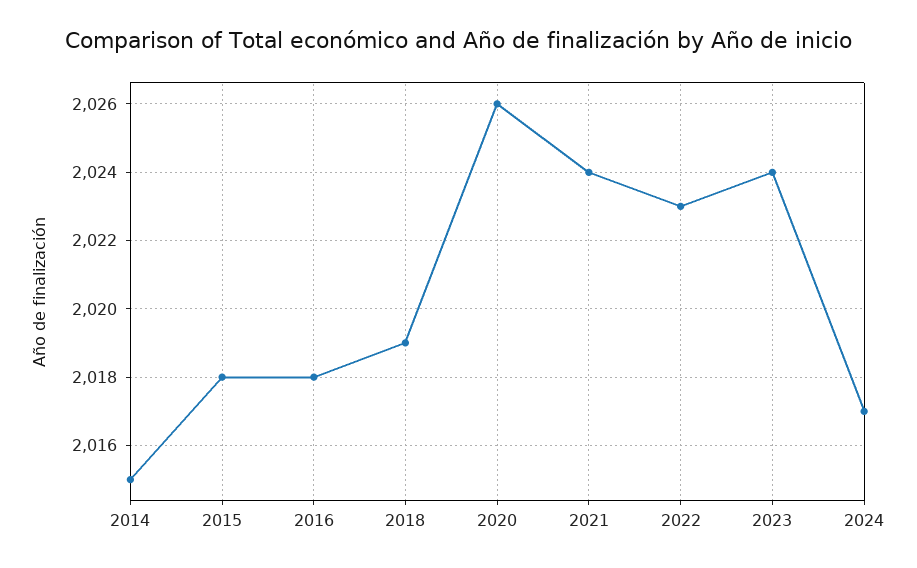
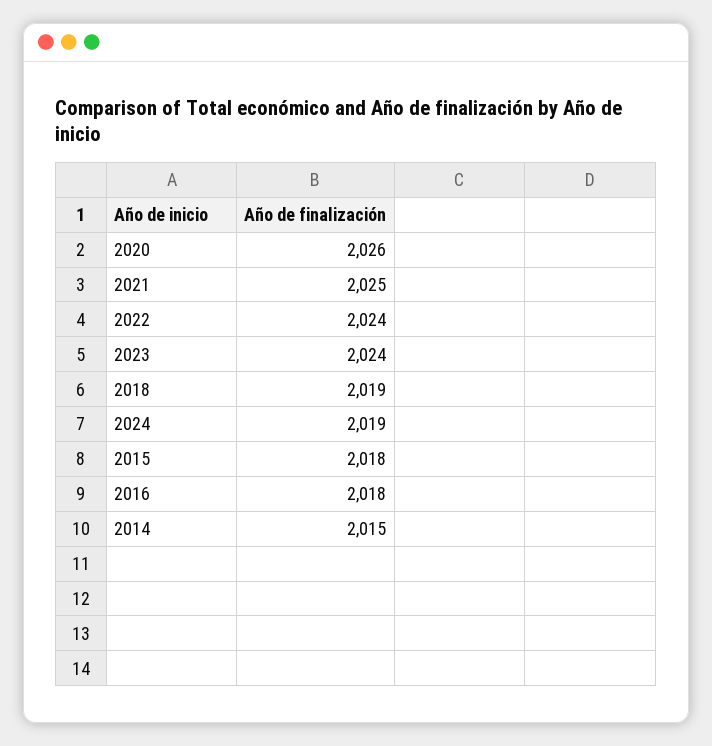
  {
    "2014": 2015,
    "2015": 2018,
    "2016": 2018,
    "2018": 2019,
    "2020": 2026,
-   "2021": 2024,
+   "2021": 2025,
-   "2022": 2023,
+   "2022": 2024,
    "2023": 2024,
-   "2024": 2017
+   "2024": 2019
  }

